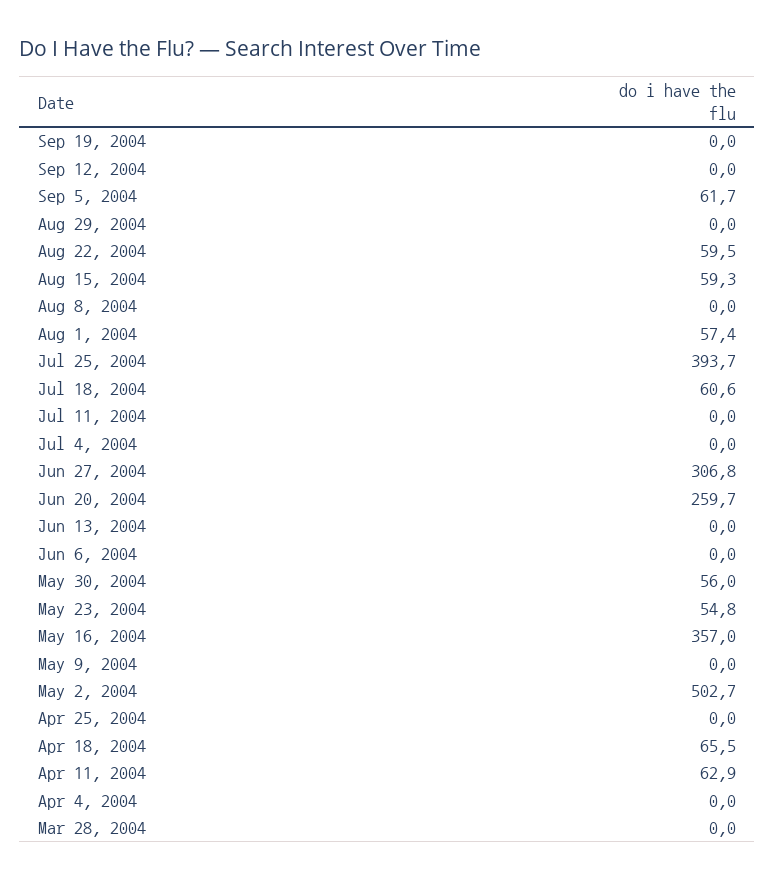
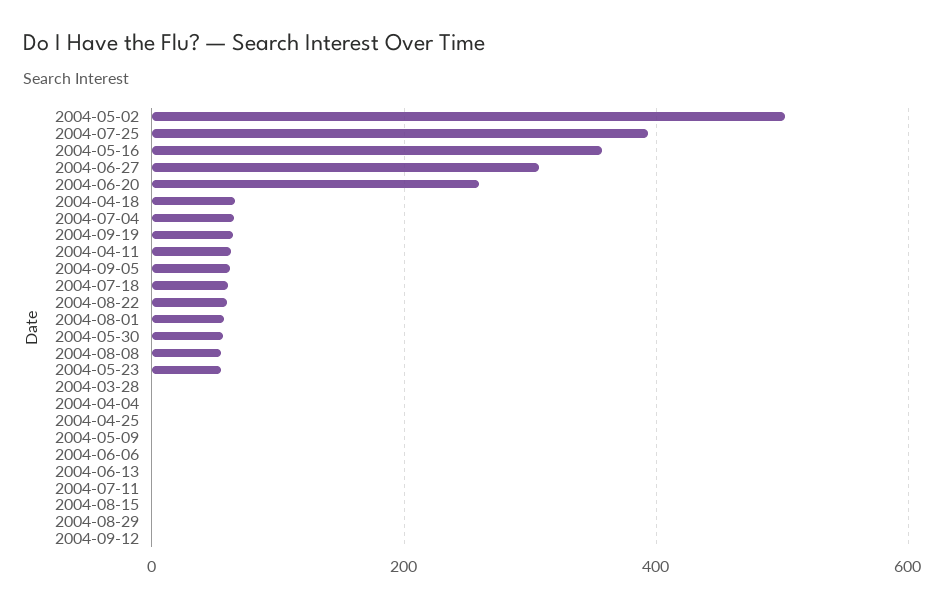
  {
-   "Sep 19, 2004": 0,
+   "Sep 19, 2004": 60,
    "Sep 12, 2004": 0,
    "Sep 5, 2004": 61.7,
    "Aug 29, 2004": 0,
    "Aug 22, 2004": 59.5,
-   "Aug 15, 2004": 59.3,
+   "Aug 15, 2004": 0,
-   "Aug 8, 2004": 0,
+   "Aug 8, 2004": 60,
    "Aug 1, 2004": 57.4,
    "Jul 25, 2004": 393.7,
    "Jul 18, 2004": 60.6,
    "Jul 11, 2004": 0,
-   "Jul 4, 2004": 0,
+   "Jul 4, 2004": 60,
    "Jun 27, 2004": 306.8,
    "Jun 20, 2004": 259.7,
    "Jun 13, 2004": 0,
    "Jun 6, 2004": 0,
    "May 30, 2004": 56,
    "May 23, 2004": 54.8,
    "May 16, 2004": 357,
    "May 9, 2004": 0,
    "May 2, 2004": 502.7,
    "Apr 25, 2004": 0,
    "Apr 18, 2004": 65.5,
    "Apr 11, 2004": 62.9,
    "Apr 4, 2004": 0,
    "Mar 28, 2004": 0
  }

